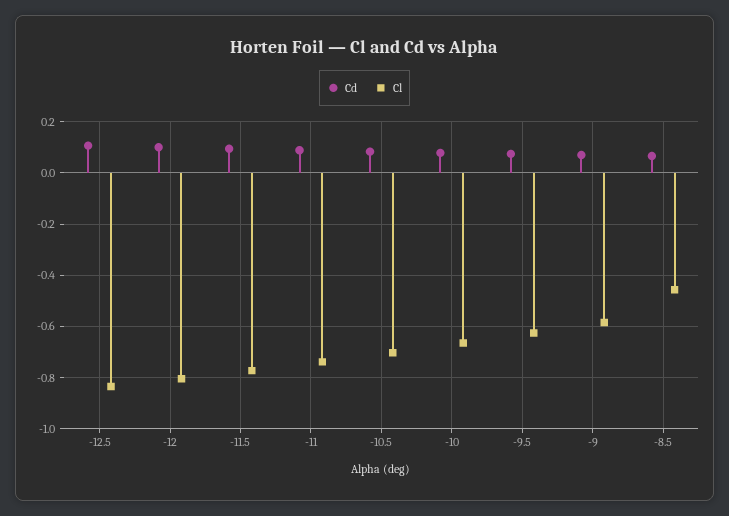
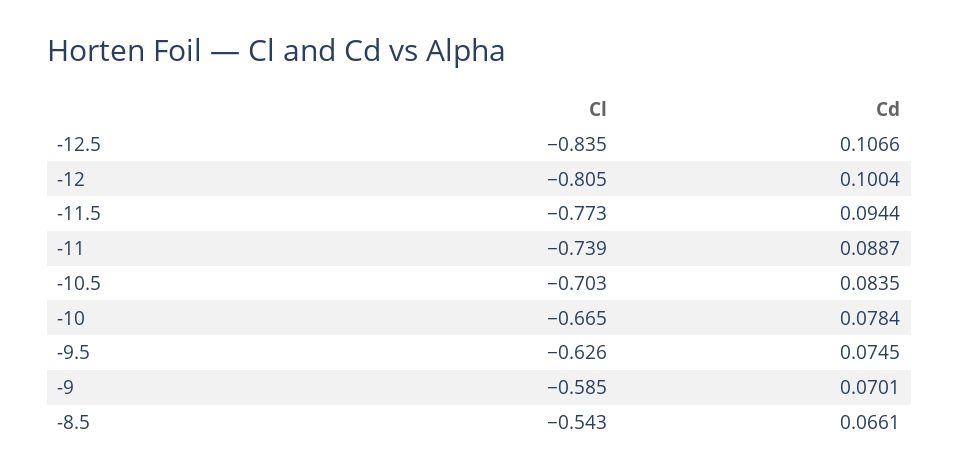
  {
    "Cd": {
      "-12.5": 0.1066,
      "-12": 0.1004,
      "-11.5": 0.0944,
      "-11": 0.0887,
      "-10.5": 0.0835,
      "-10": 0.0784,
      "-9.5": 0.0745,
      "-9": 0.0701,
      "-8.5": 0.0661
    },
    "Cl": {
      "-12.5": -0.835,
      "-12": -0.805,
      "-11.5": -0.773,
      "-11": -0.739,
      "-10.5": -0.703,
      "-10": -0.665,
      "-9.5": -0.626,
      "-9": -0.585,
-     "-8.5": -0.45
+     "-8.5": -0.543
    }
  }

